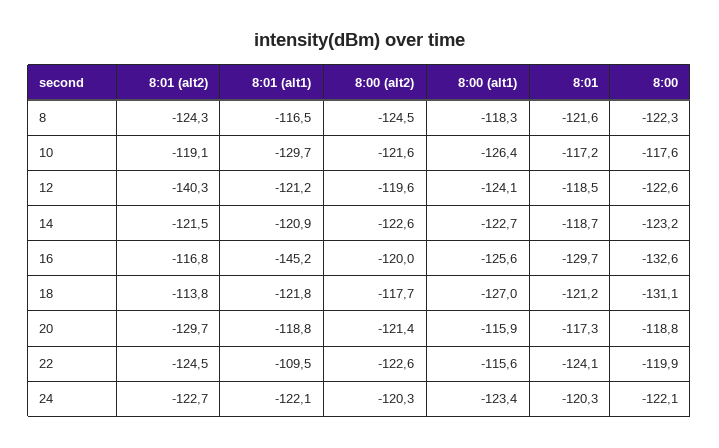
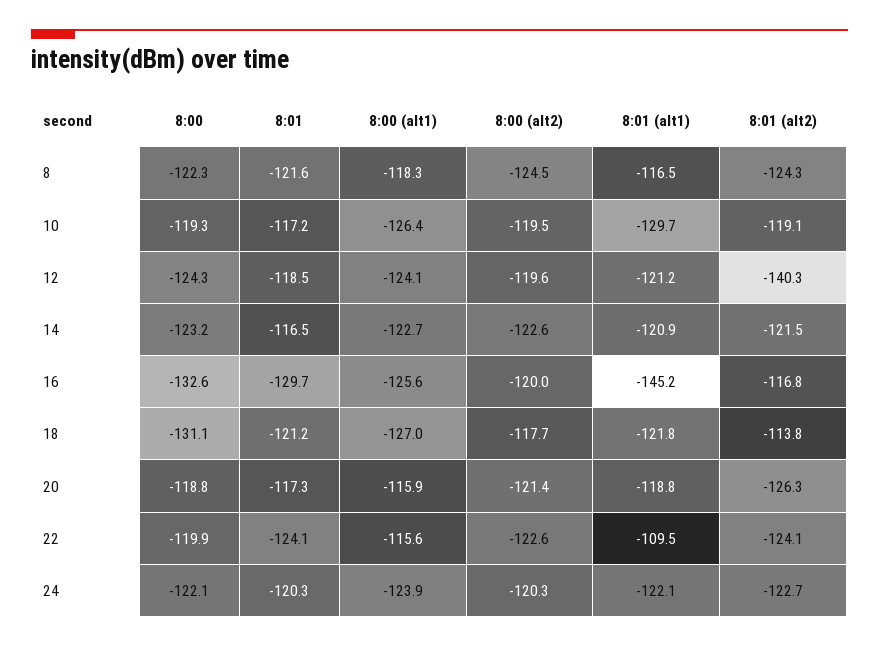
  {
    "8:01 (alt2)": {
      "8": -124.3,
      "10": -119.1,
      "12": -140.3,
      "14": -121.5,
      "16": -116.8,
      "18": -113.8,
-     "20": -129.7,
+     "20": -126.3,
-     "22": -124.5,
+     "22": -124.1,
      "24": -122.7
    },
    "8:01 (alt1)": {
      "8": -116.5,
      "10": -129.7,
      "12": -121.2,
      "14": -120.9,
      "16": -145.2,
      "18": -121.8,
      "20": -118.8,
      "22": -109.5,
      "24": -122.1
    },
    "8:00 (alt2)": {
      "8": -124.5,
-     "10": -121.6,
+     "10": -119.5,
      "12": -119.6,
      "14": -122.6,
      "16": -120,
      "18": -117.7,
      "20": -121.4,
      "22": -122.6,
      "24": -120.3
    },
    "8:00 (alt1)": {
      "8": -118.3,
      "10": -126.4,
      "12": -124.1,
      "14": -122.7,
      "16": -125.6,
      "18": -127,
      "20": -115.9,
      "22": -115.6,
-     "24": -123.4
+     "24": -123.9
    },
    "8:01": {
      "8": -121.6,
      "10": -117.2,
      "12": -118.5,
-     "14": -118.7,
+     "14": -116.5,
      "16": -129.7,
      "18": -121.2,
      "20": -117.3,
      "22": -124.1,
      "24": -120.3
    },
    "8:00": {
      "8": -122.3,
-     "10": -117.6,
+     "10": -119.3,
-     "12": -122.6,
+     "12": -124.3,
      "14": -123.2,
      "16": -132.6,
      "18": -131.1,
      "20": -118.8,
      "22": -119.9,
      "24": -122.1
    }
  }

